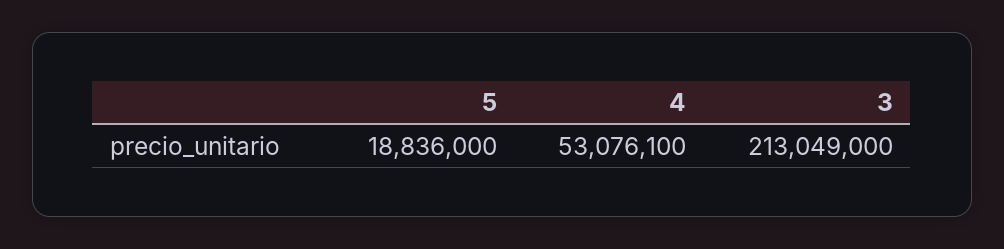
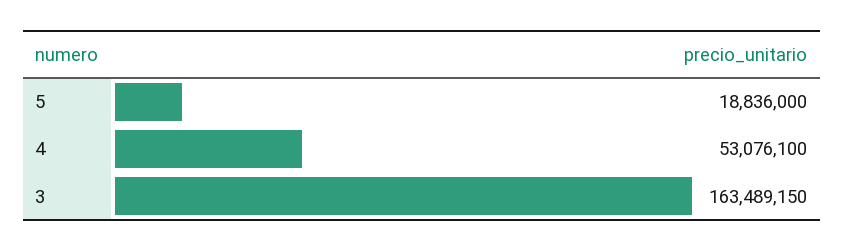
  {
    "5": 18836000,
    "4": 53076100,
-   "3": 213049000
+   "3": 163489150
  }

